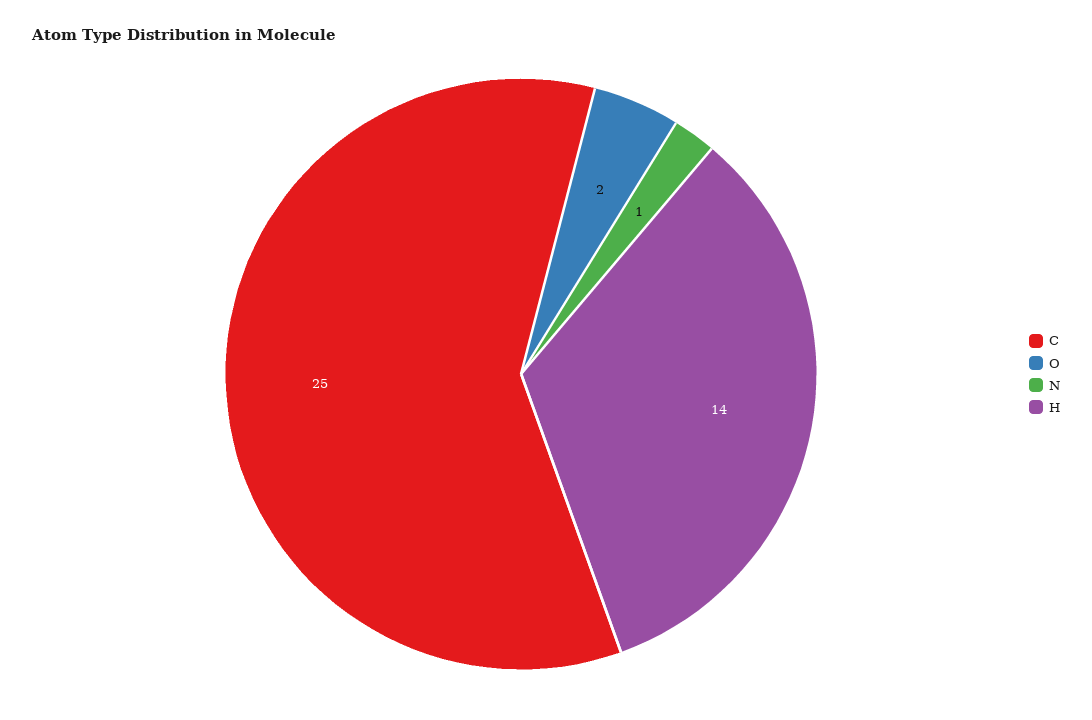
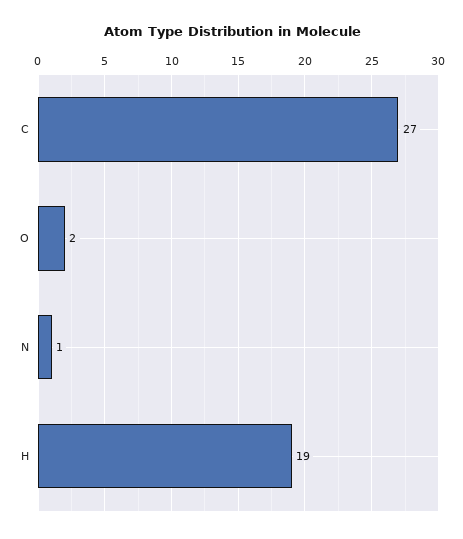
  {
-   "C": 25,
+   "C": 27,
    "O": 2,
    "N": 1,
-   "H": 14
+   "H": 19
  }

